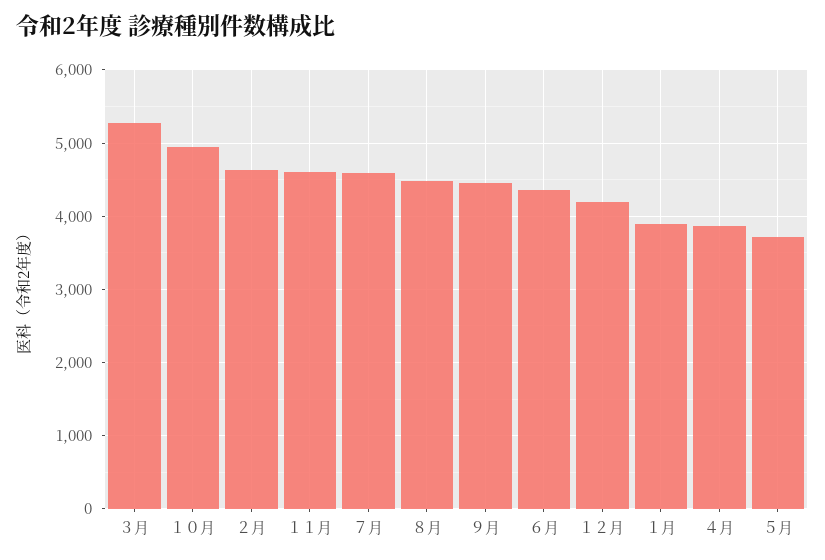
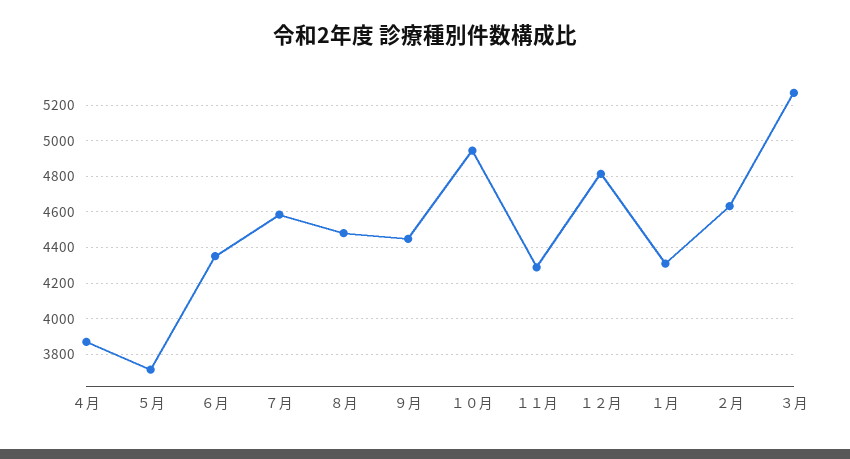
  {
    "３月": 5250,
    "１０月": 4950,
    "２月": 4650,
-   "１１月": 4600,
+   "１１月": 4300,
    "７月": 4600,
    "８月": 4500,
    "９月": 4450,
    "６月": 4350,
-   "１２月": 4200,
+   "１２月": 4800,
-   "１月": 3900,
+   "１月": 4300,
    "４月": 3850,
    "５月": 3700
  }

